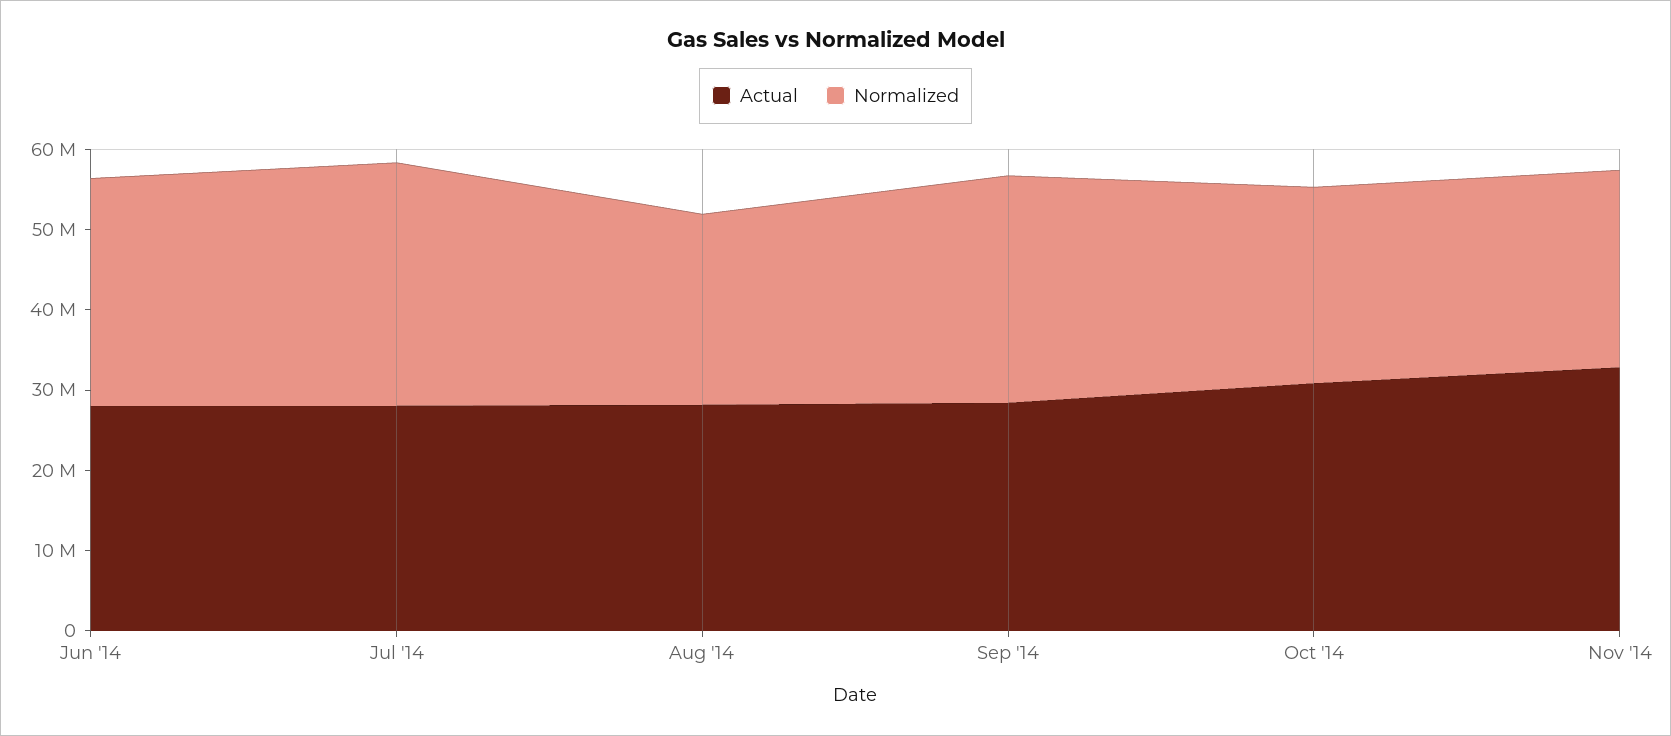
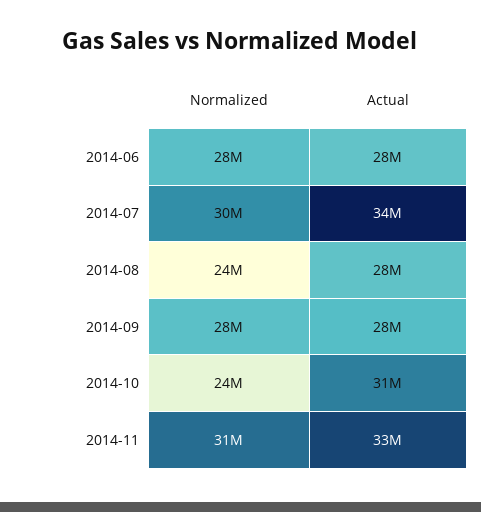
  {
    "Actual": {
      "Jun '14": 28000000,
-     "Jul '14": 28000000,
+     "Jul '14": 34000000,
      "Aug '14": 28000000,
      "Sep '14": 28000000,
      "Oct '14": 31000000,
      "Nov '14": 33000000
    },
    "Normalized": {
      "Jun '14": 28000000,
      "Jul '14": 30000000,
      "Aug '14": 24000000,
      "Sep '14": 28000000,
      "Oct '14": 24000000,
-     "Nov '14": 24000000
+     "Nov '14": 31000000
    }
  }

